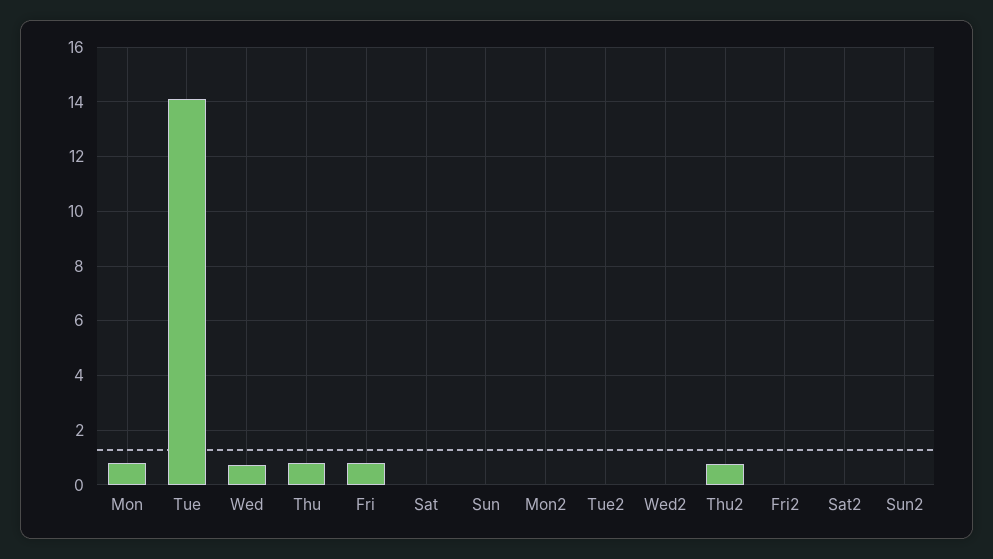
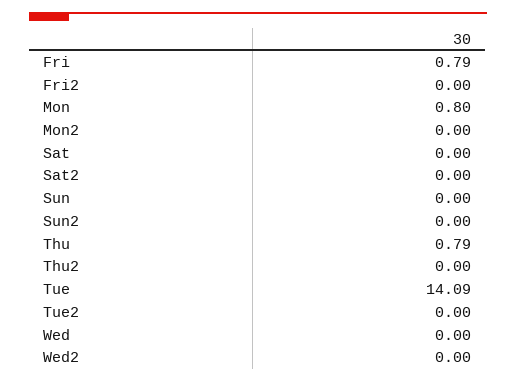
  {
    "Mon": 0.8,
    "Tue": 14.09,
-   "Wed": 0.75,
+   "Wed": 0,
    "Thu": 0.79,
    "Fri": 0.79,
    "Sat": 0,
    "Sun": 0,
    "Mon2": 0,
    "Tue2": 0,
    "Wed2": 0,
-   "Thu2": 0.75,
+   "Thu2": 0,
    "Fri2": 0,
    "Sat2": 0,
    "Sun2": 0
  }

